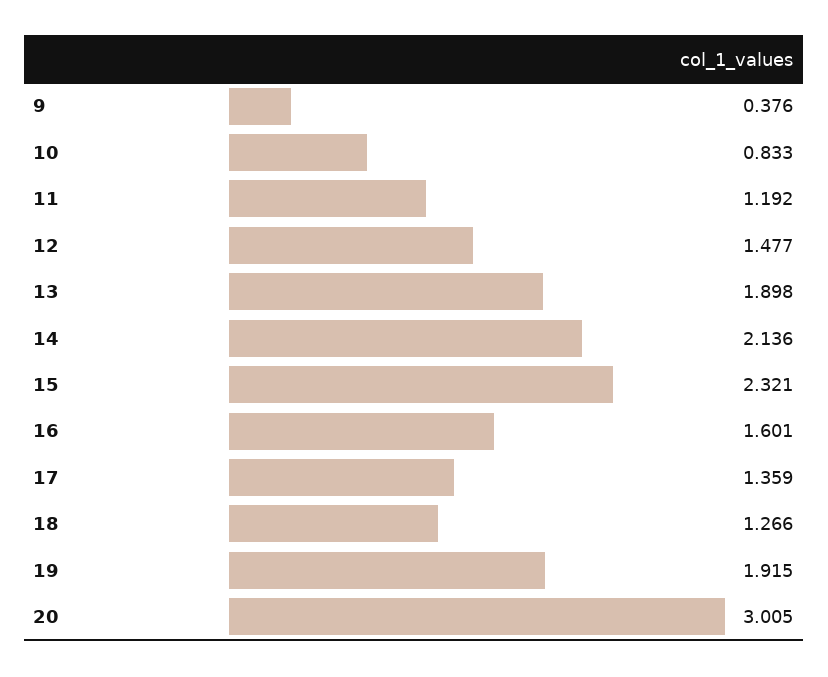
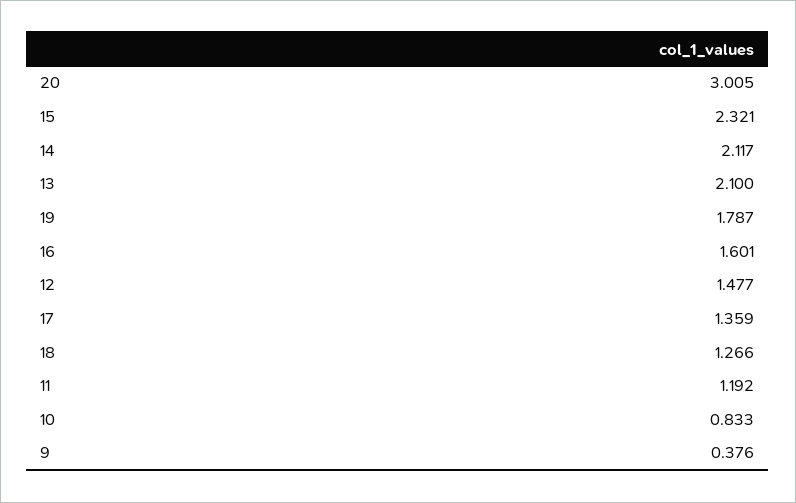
  {
    "9": 0.376,
    "10": 0.833,
    "11": 1.192,
    "12": 1.477,
-   "13": 1.898,
+   "13": 2.1,
-   "14": 2.136,
+   "14": 2.117,
    "15": 2.321,
    "16": 1.601,
    "17": 1.359,
    "18": 1.266,
-   "19": 1.915,
+   "19": 1.787,
    "20": 3.005
  }

